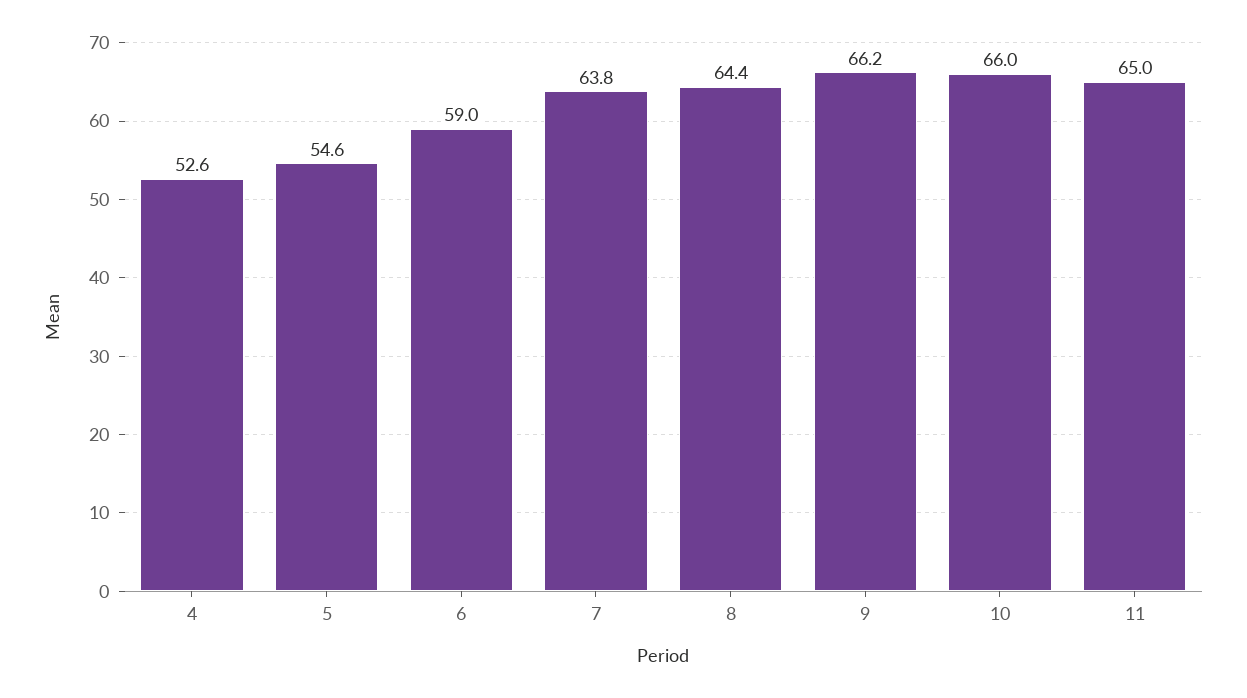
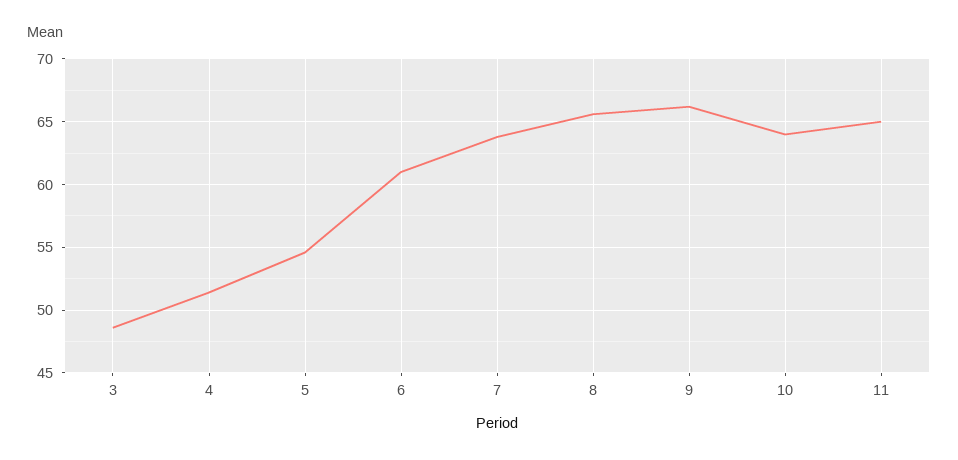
  {
-   "4": 52.6,
+   "4": 51.5,
    "5": 54.6,
-   "6": 59,
+   "6": 61,
    "7": 63.8,
-   "8": 64.4,
+   "8": 65.5,
    "9": 66.2,
-   "10": 66,
+   "10": 64,
-   "11": 65
+   "11": 65,
+   "3": 48.5
  }

